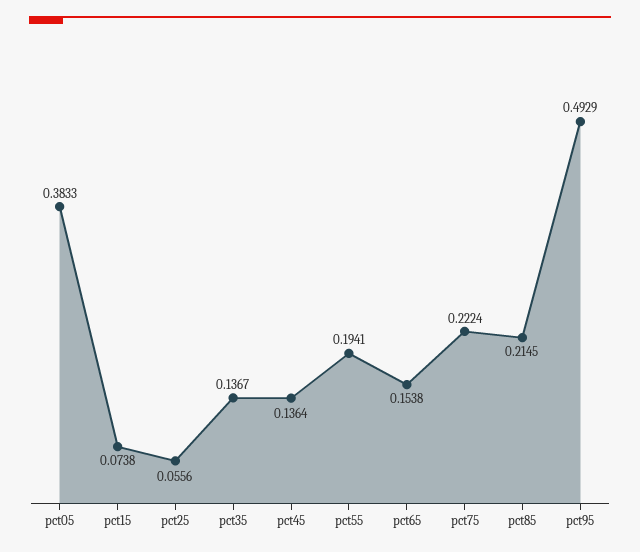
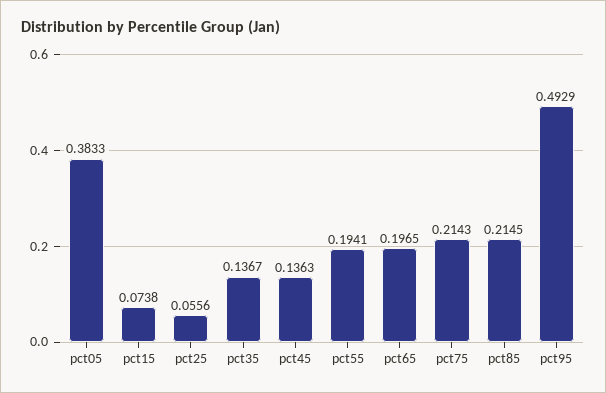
  {
    "pct05": 0.3833,
    "pct15": 0.0738,
    "pct25": 0.0556,
    "pct35": 0.1367,
-   "pct45": 0.1364,
+   "pct45": 0.1363,
    "pct55": 0.1941,
-   "pct65": 0.1538,
+   "pct65": 0.1965,
-   "pct75": 0.2224,
+   "pct75": 0.2143,
    "pct85": 0.2145,
    "pct95": 0.4929
  }

